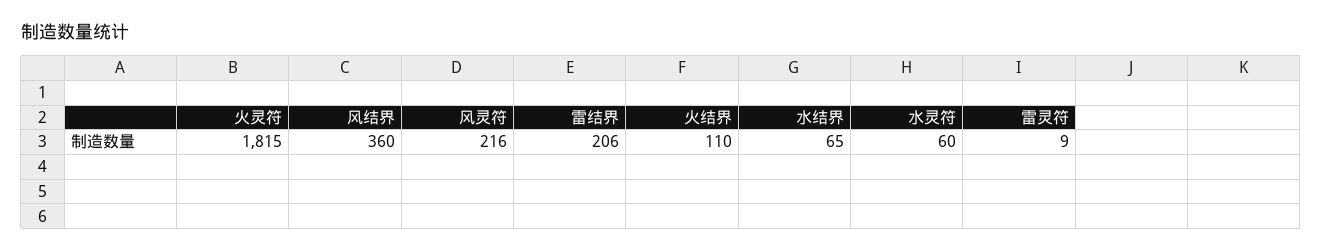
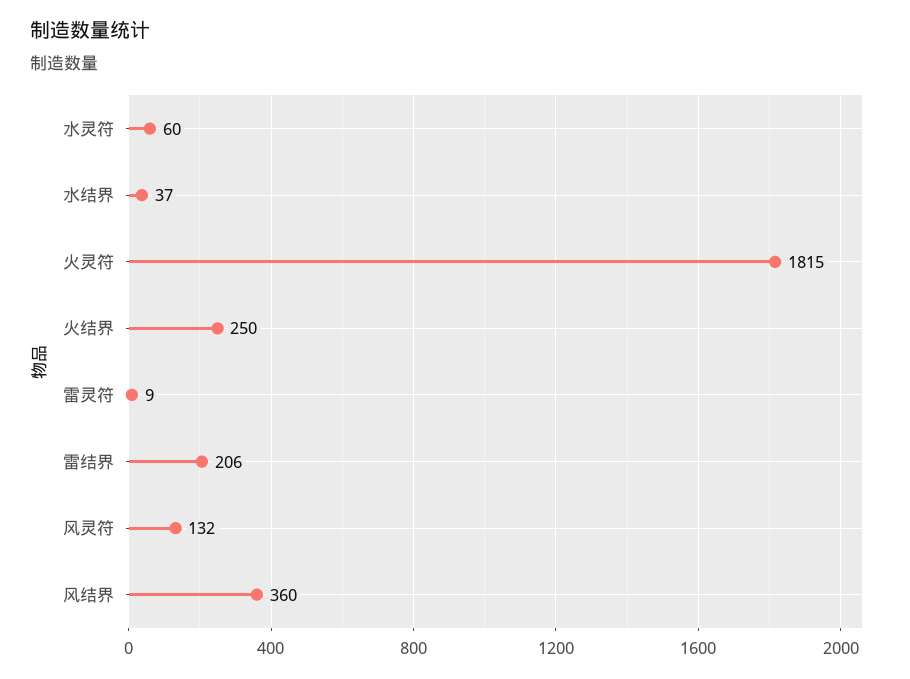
  {
    "火灵符": 1815,
    "风结界": 360,
-   "风灵符": 216,
+   "风灵符": 132,
    "雷结界": 206,
-   "火结界": 110,
+   "火结界": 250,
-   "水结界": 65,
+   "水结界": 37,
    "水灵符": 60,
    "雷灵符": 9
  }

